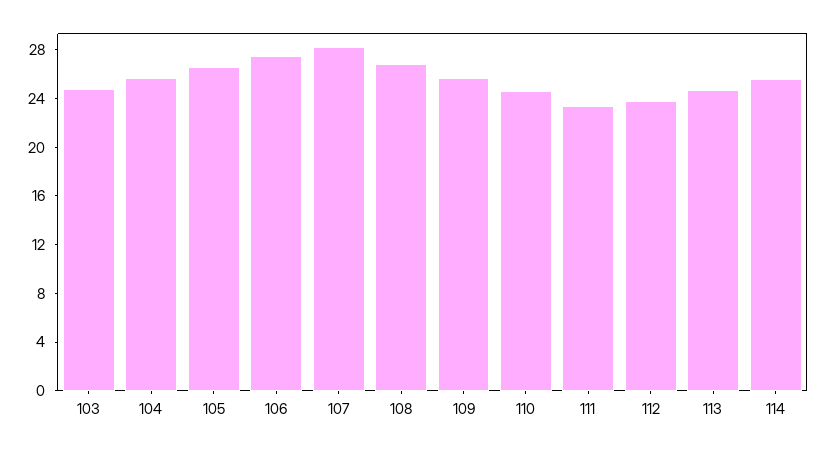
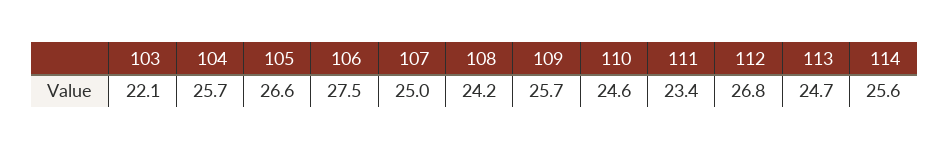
  {
-   "103": 25,
+   "103": 22.1,
    "104": 25.7,
    "105": 26.6,
    "106": 27.5,
-   "107": 28,
+   "107": 25,
-   "108": 27,
+   "108": 24.2,
    "109": 25.7,
    "110": 24.6,
    "111": 23.4,
-   "112": 24,
+   "112": 26.8,
    "113": 24.7,
    "114": 25.6
  }

